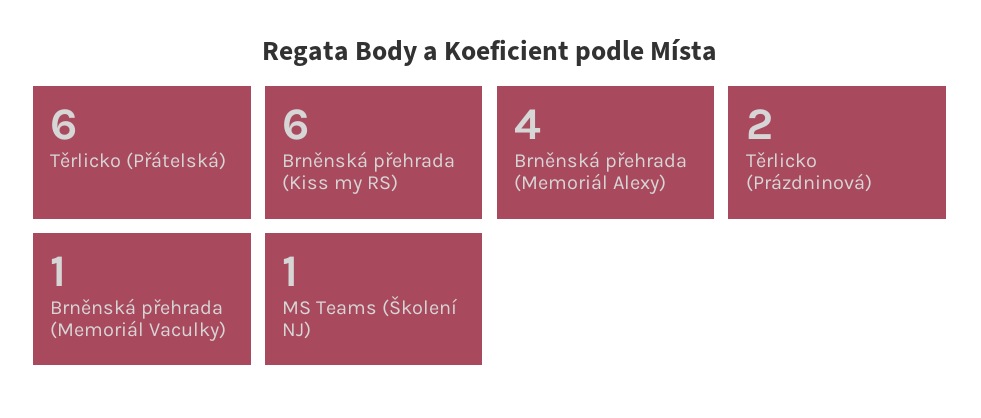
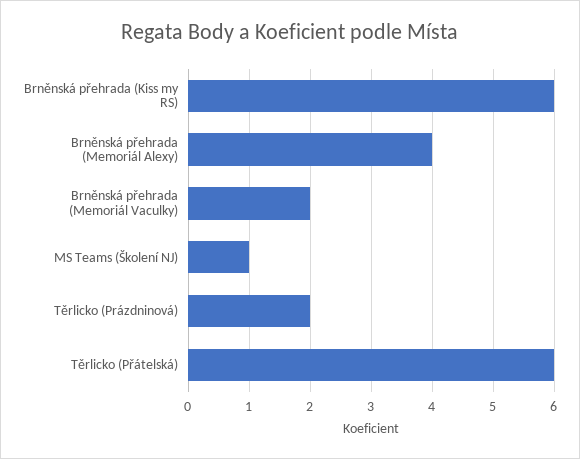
  {
    "Těrlicko (Přátelská)": 6,
    "Brněnská přehrada (Kiss my RS)": 6,
    "Brněnská přehrada (Memoriál Alexy)": 4,
    "Těrlicko (Prázdninová)": 2,
-   "Brněnská přehrada (Memoriál Vaculky)": 1,
+   "Brněnská přehrada (Memoriál Vaculky)": 2,
    "MS Teams (Školení NJ)": 1
  }

